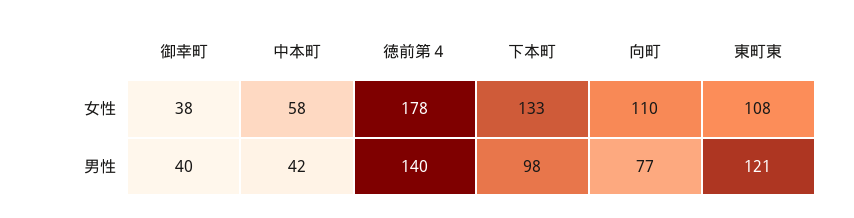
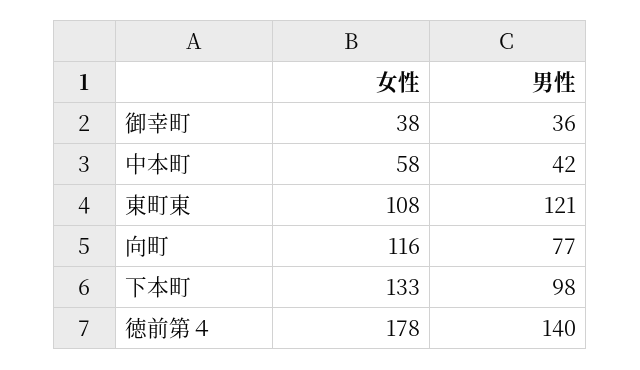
  {
    "御幸町": {
      "女性": 38,
-     "男性": 40
+     "男性": 36
    },
    "中本町": {
      "女性": 58,
      "男性": 42
    },
    "徳前第４": {
      "女性": 178,
      "男性": 140
    },
    "下本町": {
      "女性": 133,
      "男性": 98
    },
    "向町": {
-     "女性": 110,
+     "女性": 116,
      "男性": 77
    },
    "東町東": {
      "女性": 108,
      "男性": 121
    }
  }

